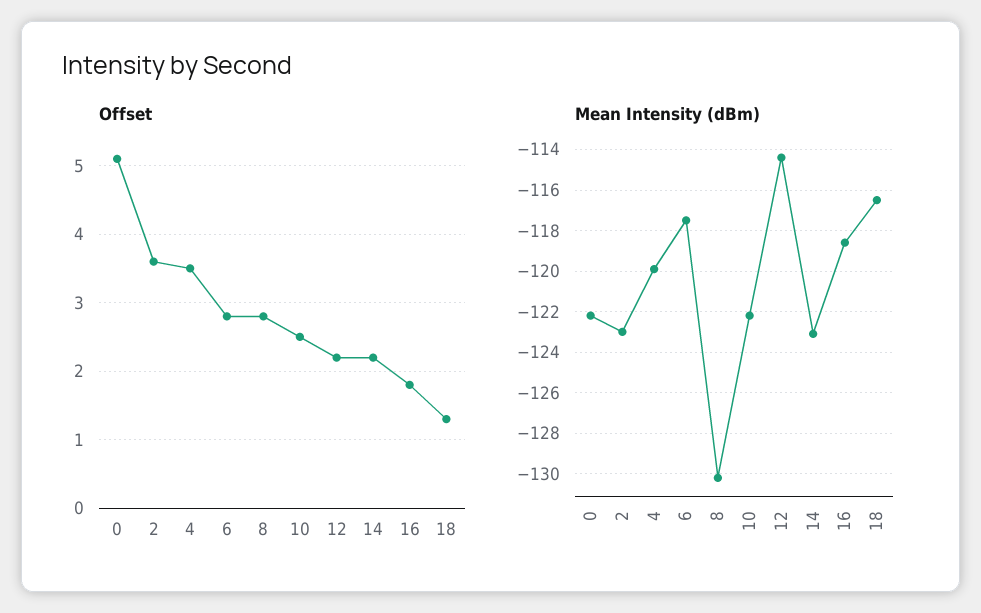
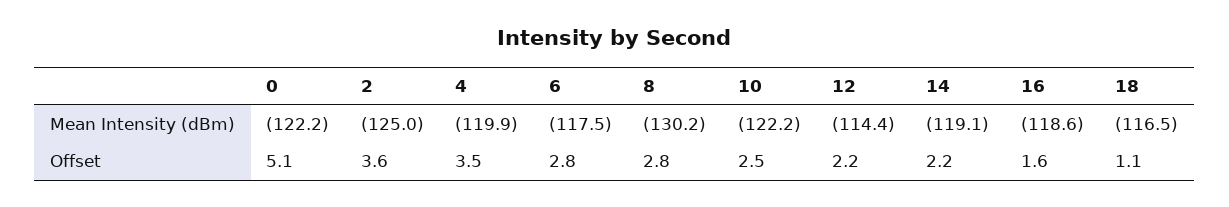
  {
    "Offset": {
      "0": 5.1,
      "2": 3.6,
      "4": 3.5,
      "6": 2.8,
      "8": 2.8,
      "10": 2.5,
      "12": 2.2,
      "14": 2.2,
-     "16": 1.8,
+     "16": 1.6,
-     "18": 1.3
+     "18": 1.1
    },
    "Mean Intensity (dBm)": {
      "0": -122.2,
-     "2": -123,
+     "2": -125,
      "4": -119.9,
      "6": -117.5,
      "8": -130.2,
      "10": -122.2,
      "12": -114.4,
-     "14": -123,
+     "14": -119.1,
      "16": -118.6,
      "18": -116.5
    }
  }

